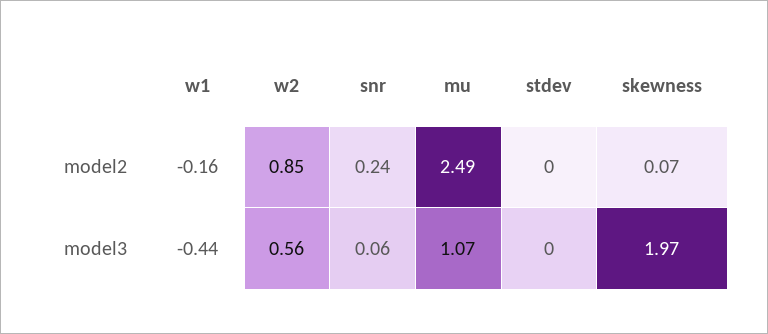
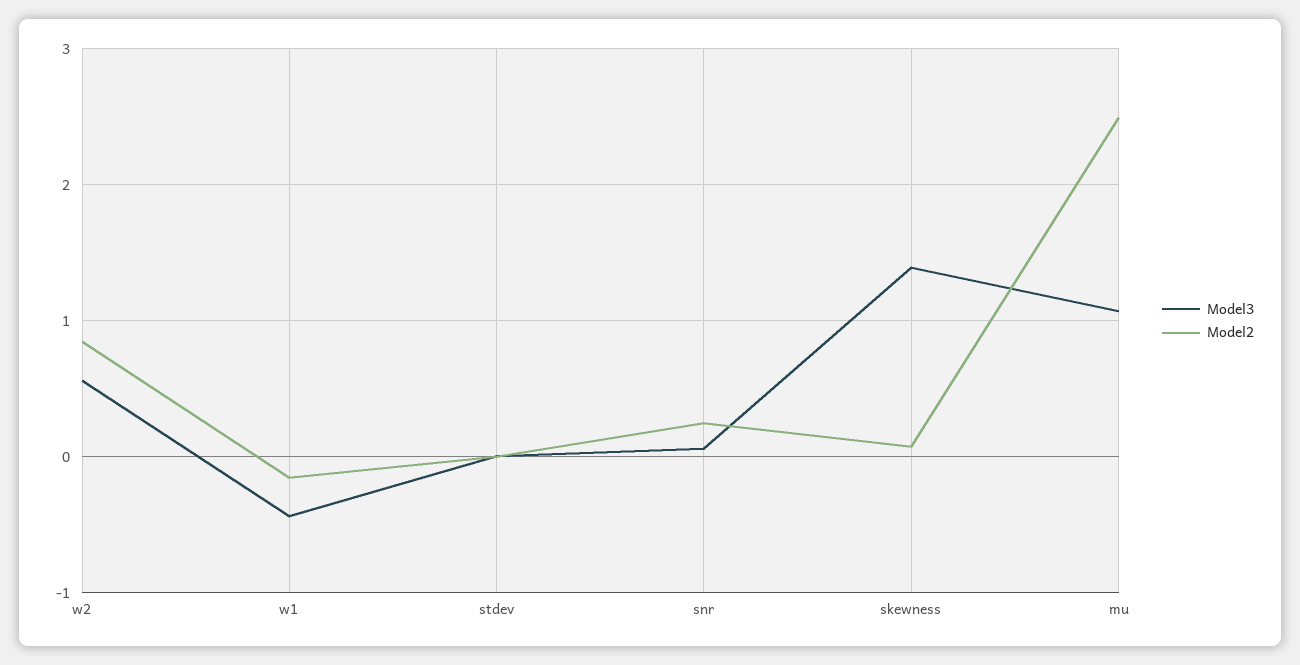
  {
    "model2": {
      "w1": -0.16,
      "w2": 0.85,
      "snr": 0.24,
      "mu": 2.49,
      "stdev": 0,
      "skewness": 0.07
    },
    "model3": {
      "w1": -0.44,
      "w2": 0.56,
      "snr": 0.06,
      "mu": 1.07,
      "stdev": 0,
-     "skewness": 1.97
+     "skewness": 1.4
    }
  }

